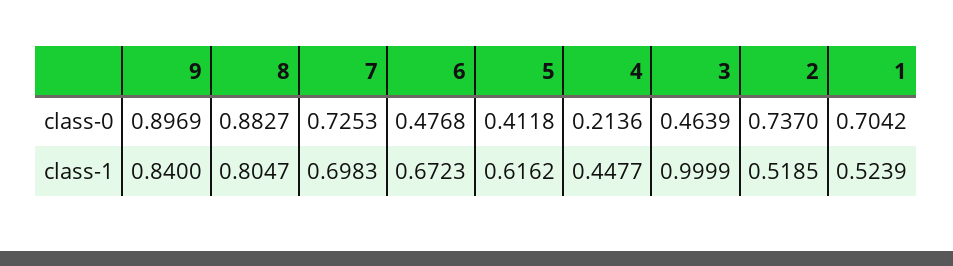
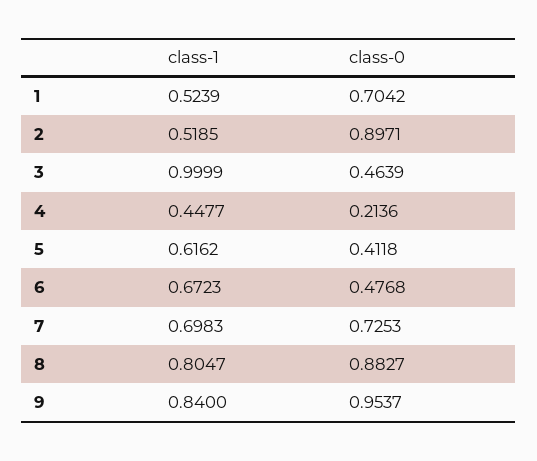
  {
    "9": {
-     "class-0": 0.8969,
+     "class-0": 0.9537,
      "class-1": 0.84
    },
    "8": {
      "class-0": 0.8827,
      "class-1": 0.8047
    },
    "7": {
      "class-0": 0.7253,
      "class-1": 0.6983
    },
    "6": {
      "class-0": 0.4768,
      "class-1": 0.6723
    },
    "5": {
      "class-0": 0.4118,
      "class-1": 0.6162
    },
    "4": {
      "class-0": 0.2136,
      "class-1": 0.4477
    },
    "3": {
      "class-0": 0.4639,
      "class-1": 0.9999
    },
    "2": {
-     "class-0": 0.737,
+     "class-0": 0.8971,
      "class-1": 0.5185
    },
    "1": {
      "class-0": 0.7042,
      "class-1": 0.5239
    }
  }

